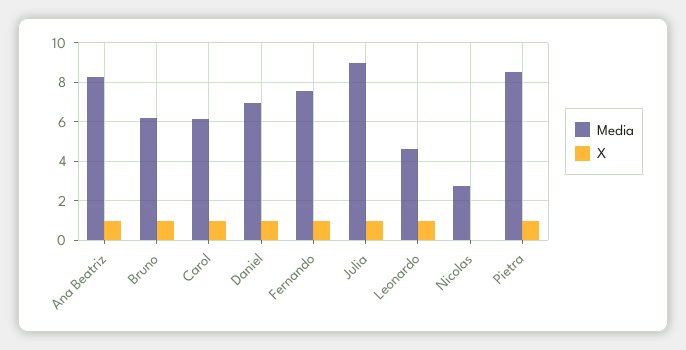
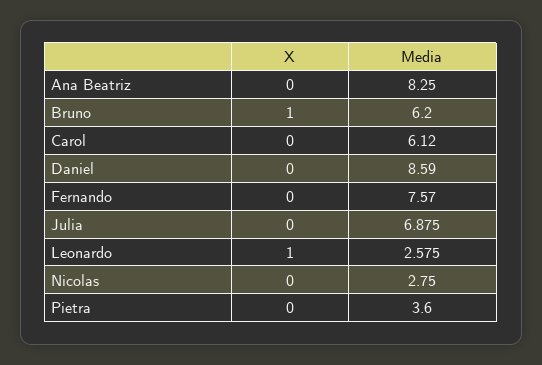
  {
    "Media": {
      "Ana Beatriz": 8.25,
      "Bruno": 6.2,
      "Carol": 6.12,
-     "Daniel": 7,
+     "Daniel": 8.59,
      "Fernando": 7.57,
-     "Julia": 9,
+     "Julia": 6.875,
-     "Leonardo": 4.5,
+     "Leonardo": 2.575,
      "Nicolas": 2.75,
-     "Pietra": 8.5
+     "Pietra": 3.6
    },
    "X": {
-     "Ana Beatriz": 1,
+     "Ana Beatriz": 0,
      "Bruno": 1,
-     "Carol": 1,
+     "Carol": 0,
-     "Daniel": 1,
+     "Daniel": 0,
-     "Fernando": 1,
+     "Fernando": 0,
-     "Julia": 1,
+     "Julia": 0,
      "Leonardo": 1,
      "Nicolas": 0,
-     "Pietra": 1
+     "Pietra": 0
    }
  }

